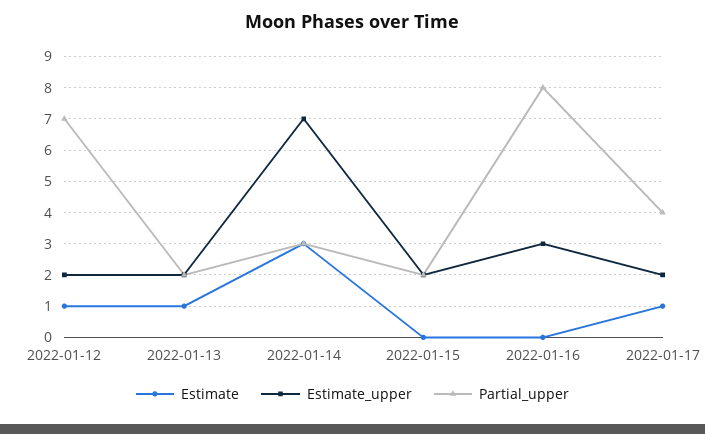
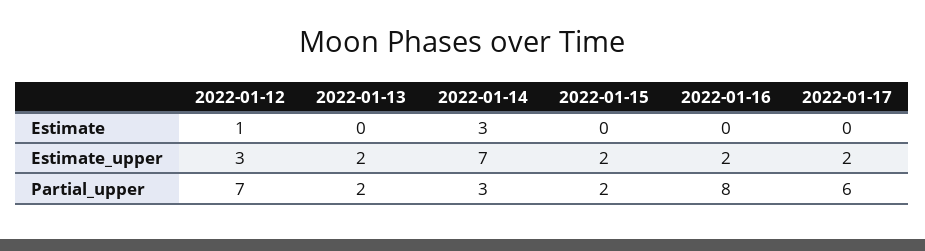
  {
    "Estimate": {
      "2022-01-12": 1,
-     "2022-01-13": 1,
+     "2022-01-13": 0,
      "2022-01-14": 3,
      "2022-01-15": 0,
      "2022-01-16": 0,
-     "2022-01-17": 1
+     "2022-01-17": 0
    },
    "Estimate_upper": {
-     "2022-01-12": 2,
+     "2022-01-12": 3,
      "2022-01-13": 2,
      "2022-01-14": 7,
      "2022-01-15": 2,
-     "2022-01-16": 3,
+     "2022-01-16": 2,
      "2022-01-17": 2
    },
    "Partial_upper": {
      "2022-01-12": 7,
      "2022-01-13": 2,
      "2022-01-14": 3,
      "2022-01-15": 2,
      "2022-01-16": 8,
-     "2022-01-17": 4
+     "2022-01-17": 6
    }
  }

